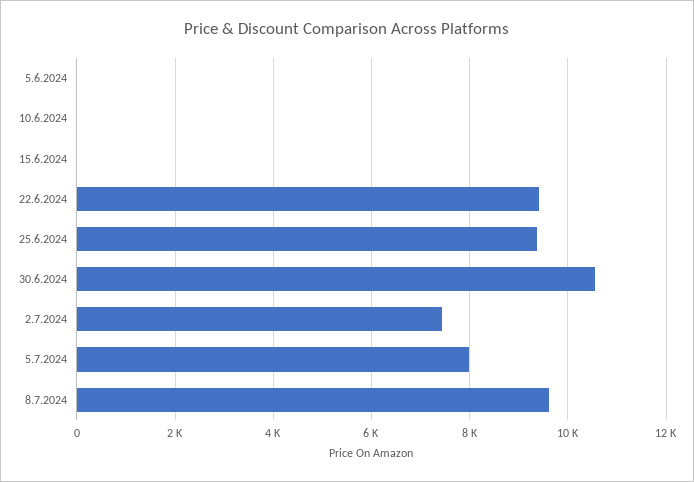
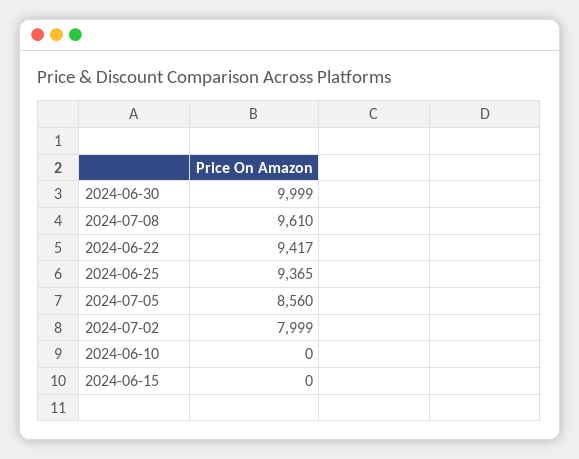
  {
-   "5.6.2024": 0,
    "10.6.2024": 0,
    "15.6.2024": 0,
    "22.6.2024": 9417,
    "25.6.2024": 9365,
-   "30.6.2024": 10600,
+   "30.6.2024": 9999,
-   "2.7.2024": 7400,
+   "2.7.2024": 7999,
-   "5.7.2024": 8000,
+   "5.7.2024": 8560,
    "8.7.2024": 9610
  }

